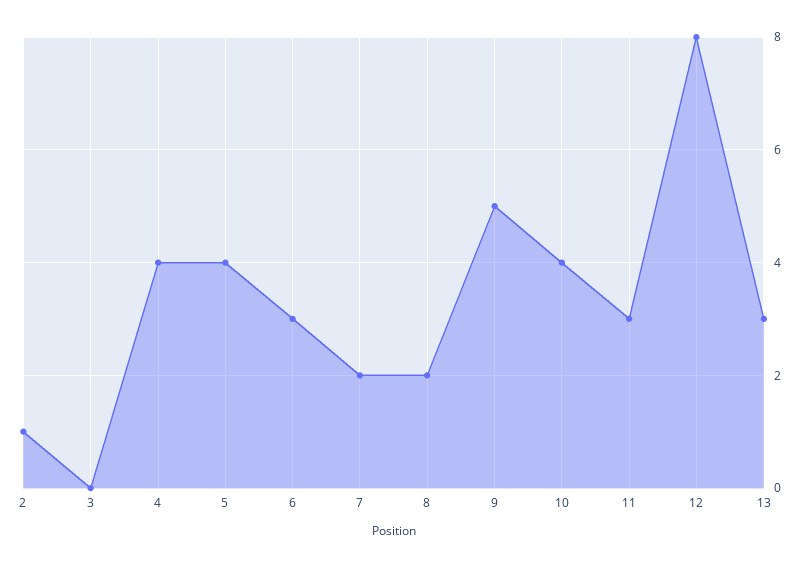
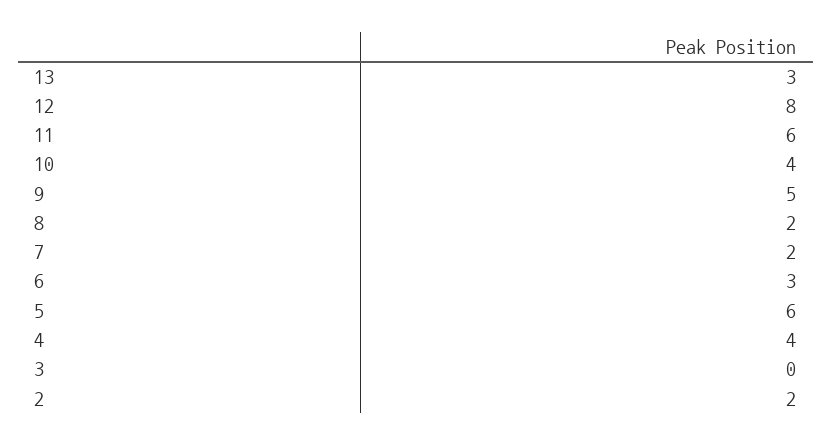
  {
-   "2": 1,
+   "2": 2,
    "3": 0,
    "4": 4,
-   "5": 4,
+   "5": 6,
    "6": 3,
    "7": 2,
    "8": 2,
    "9": 5,
    "10": 4,
-   "11": 3,
+   "11": 6,
    "12": 8,
    "13": 3
  }

